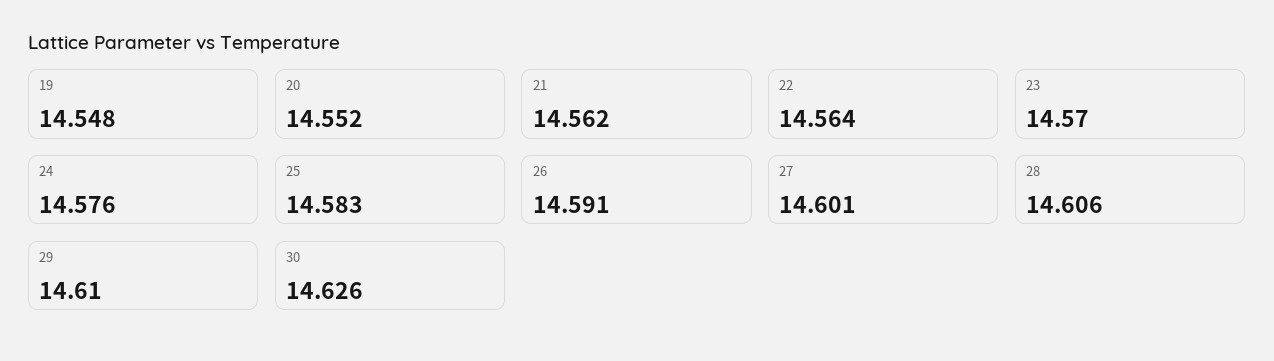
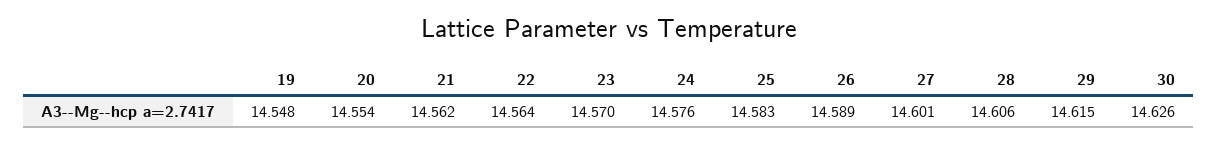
  {
    "19": 14.548,
-   "20": 14.552,
+   "20": 14.554,
    "21": 14.562,
    "22": 14.564,
    "23": 14.57,
    "24": 14.576,
    "25": 14.583,
-   "26": 14.591,
+   "26": 14.589,
    "27": 14.601,
    "28": 14.606,
-   "29": 14.61,
+   "29": 14.615,
    "30": 14.626
  }

